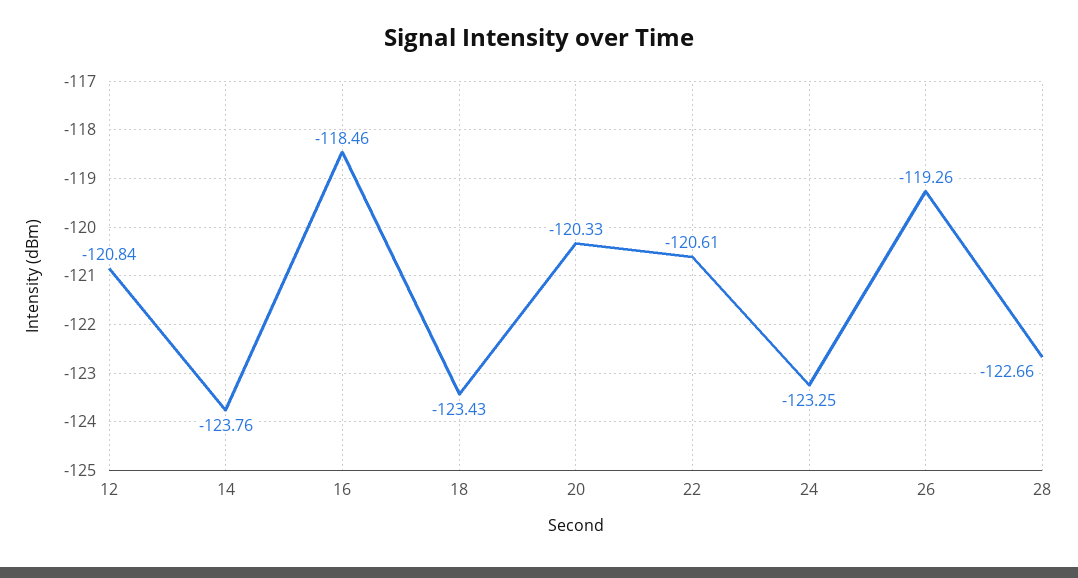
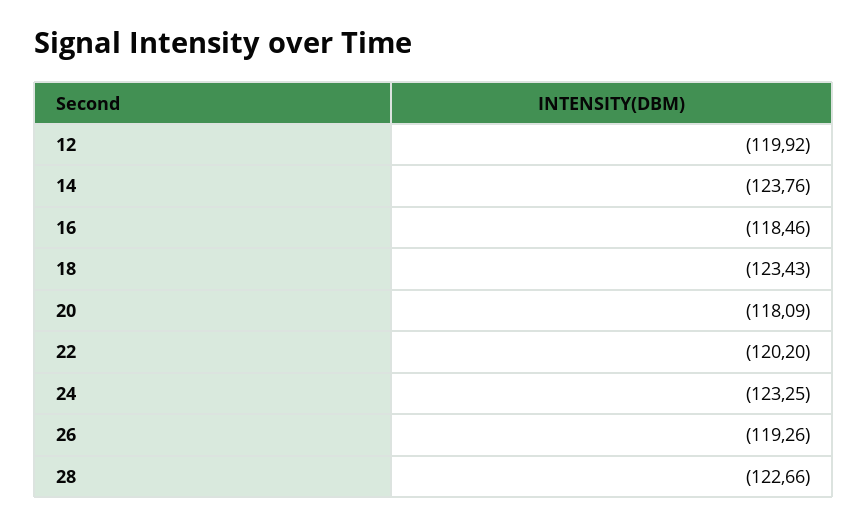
  {
-   "12": -120.84,
+   "12": -119.92,
    "14": -123.76,
    "16": -118.46,
    "18": -123.43,
-   "20": -120.33,
+   "20": -118.09,
-   "22": -120.61,
+   "22": -120.2,
    "24": -123.25,
    "26": -119.26,
    "28": -122.66
  }

